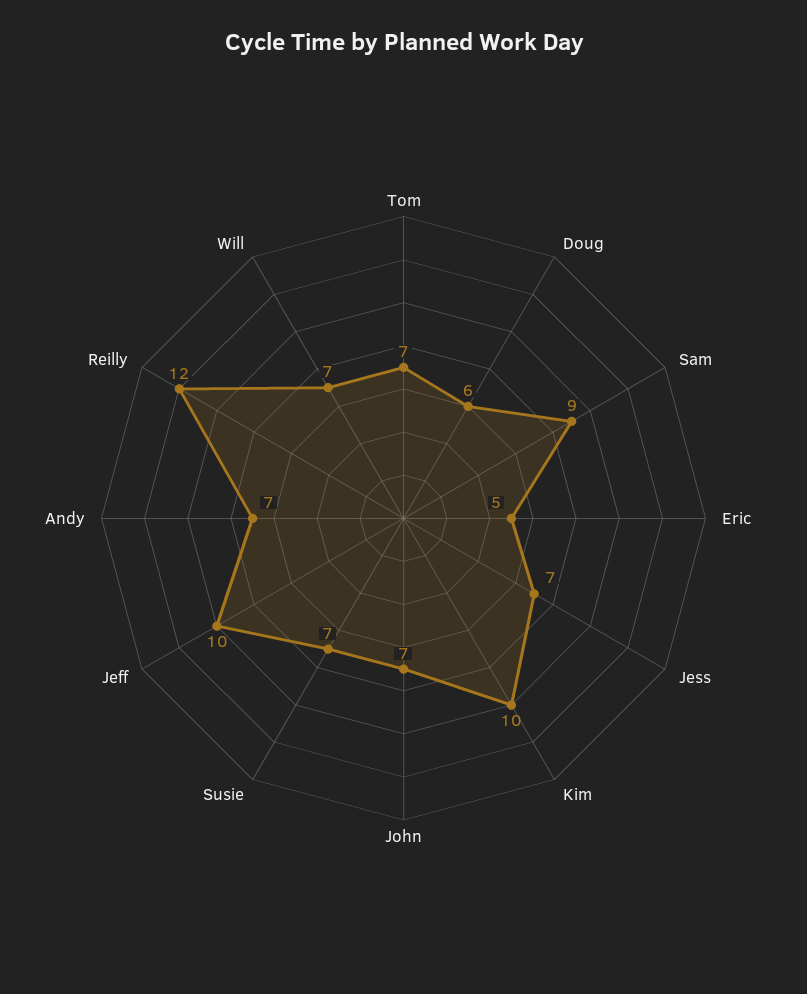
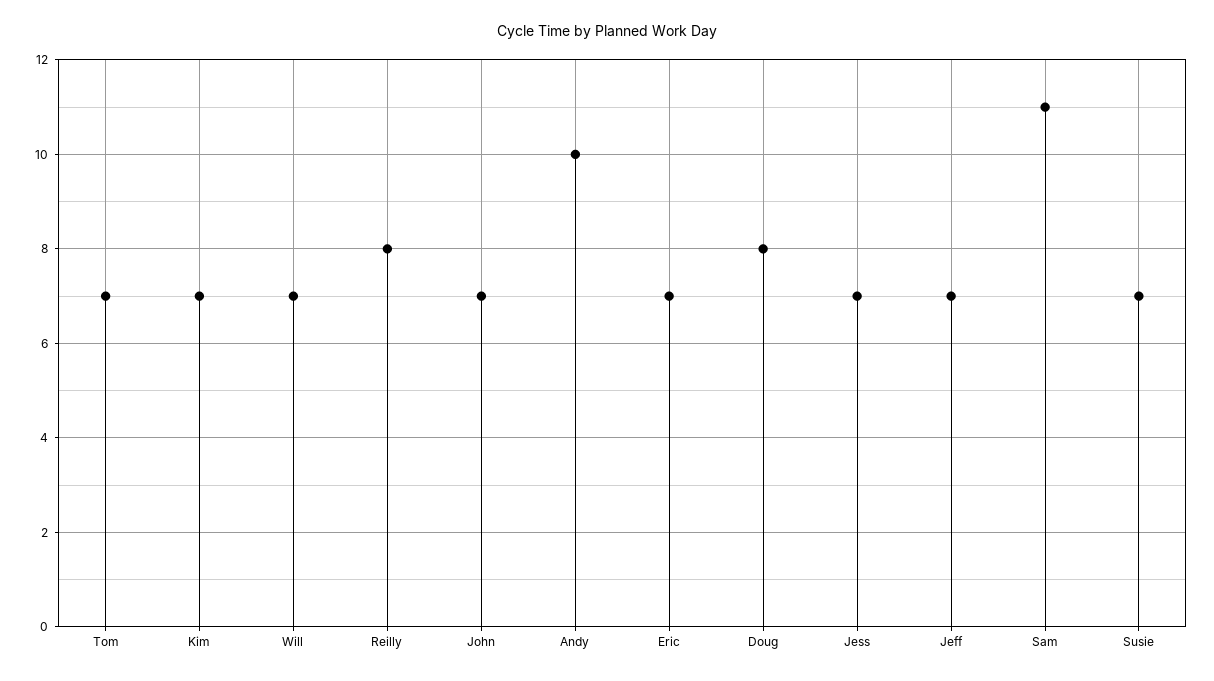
  {
    "Tom": 7,
-   "Doug": 6,
+   "Doug": 8,
-   "Sam": 9,
+   "Sam": 11,
-   "Eric": 5,
+   "Eric": 7,
    "Jess": 7,
-   "Kim": 10,
+   "Kim": 7,
    "John": 7,
    "Susie": 7,
-   "Jeff": 10,
+   "Jeff": 7,
-   "Andy": 7,
+   "Andy": 10,
-   "Reilly": 12,
+   "Reilly": 8,
    "Will": 7
  }

